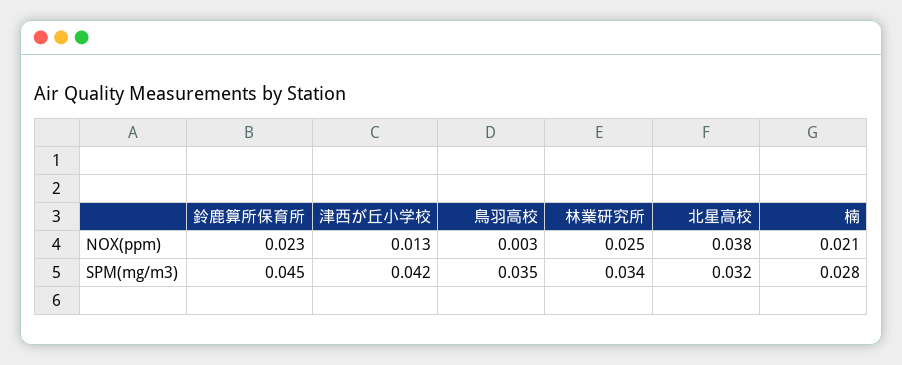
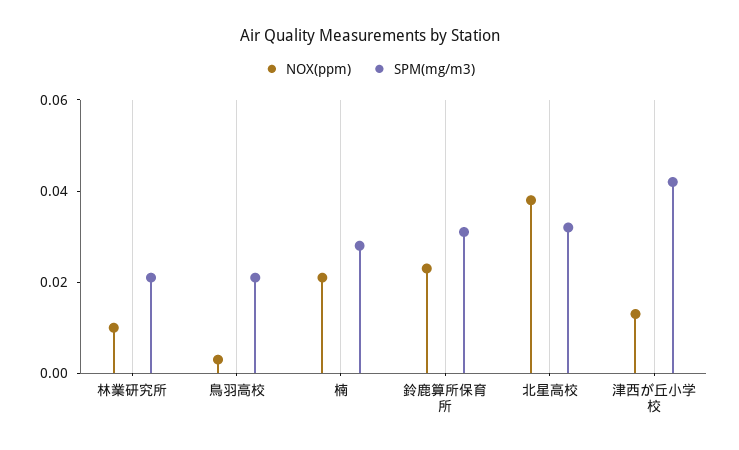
  {
    "NOX(ppm)": {
      "鈴鹿算所保育所": 0.023,
      "津西が丘小学校": 0.013,
      "鳥羽高校": 0.003,
-     "林業研究所": 0.025,
+     "林業研究所": 0.01,
      "北星高校": 0.038,
      "楠": 0.021
    },
    "SPM(mg/m3)": {
-     "鈴鹿算所保育所": 0.045,
+     "鈴鹿算所保育所": 0.03,
      "津西が丘小学校": 0.042,
-     "鳥羽高校": 0.035,
+     "鳥羽高校": 0.02,
-     "林業研究所": 0.034,
+     "林業研究所": 0.02,
      "北星高校": 0.032,
      "楠": 0.028
    }
  }

